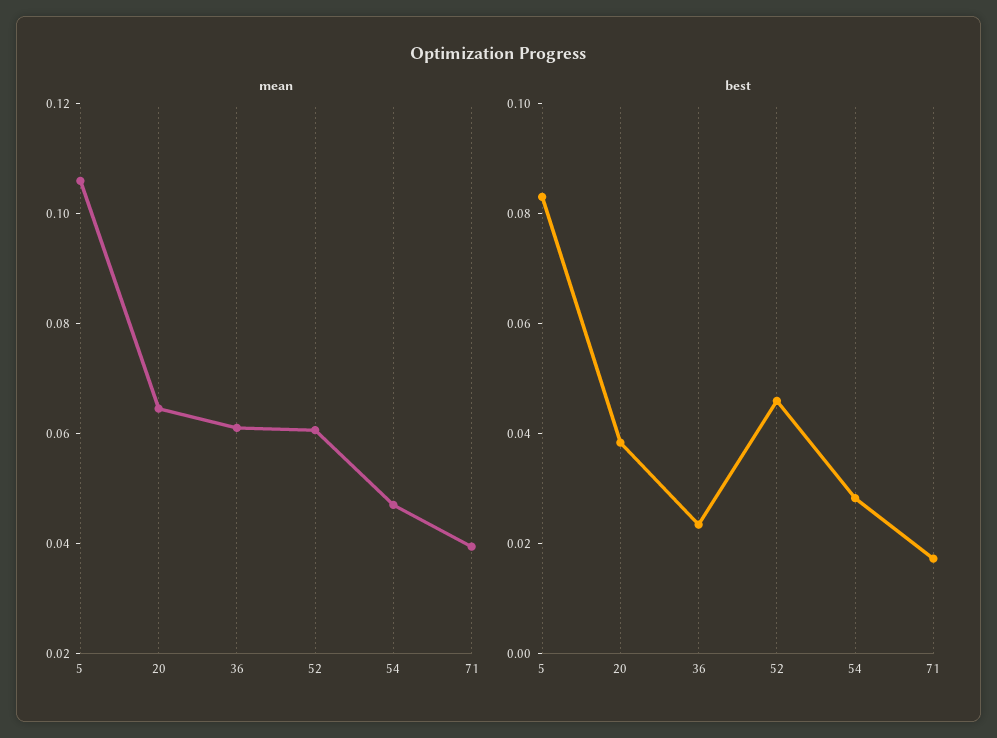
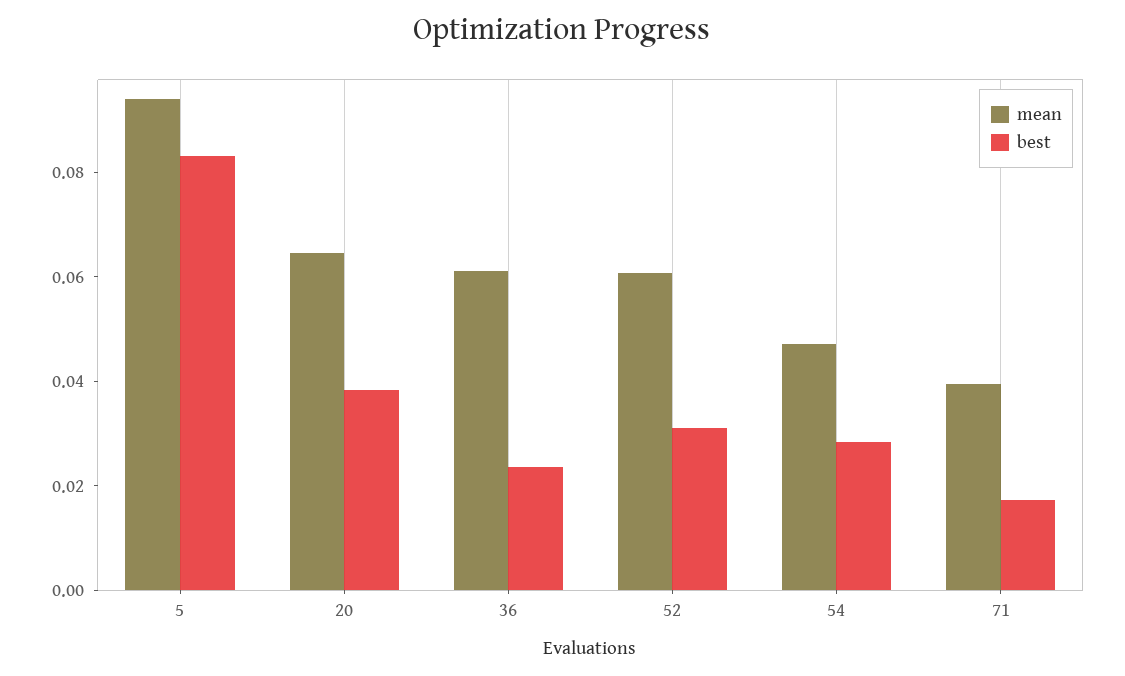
  {
    "mean": {
-     "5": 0.105,
+     "5": 0.095,
      "20": 0.065,
      "36": 0.06,
      "52": 0.06,
      "54": 0.045,
      "71": 0.04
    },
    "best": {
      "5": 0.085,
      "20": 0.04,
      "36": 0.025,
-     "52": 0.045,
+     "52": 0.03,
      "54": 0.03,
      "71": 0.015
    }
  }

